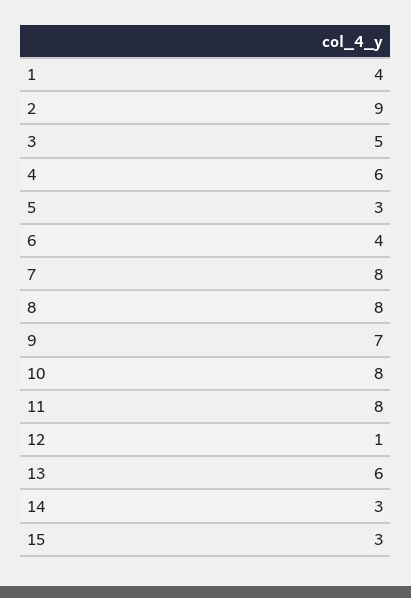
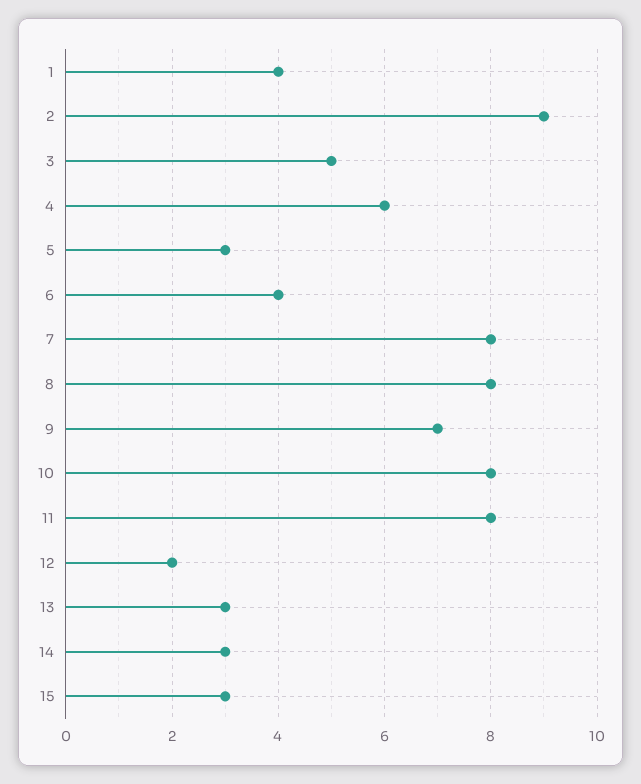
  {
    "1": 4,
    "2": 9,
    "3": 5,
    "4": 6,
    "5": 3,
    "6": 4,
    "7": 8,
    "8": 8,
    "9": 7,
    "10": 8,
    "11": 8,
-   "12": 1,
+   "12": 2,
-   "13": 6,
+   "13": 3,
    "14": 3,
    "15": 3
  }

